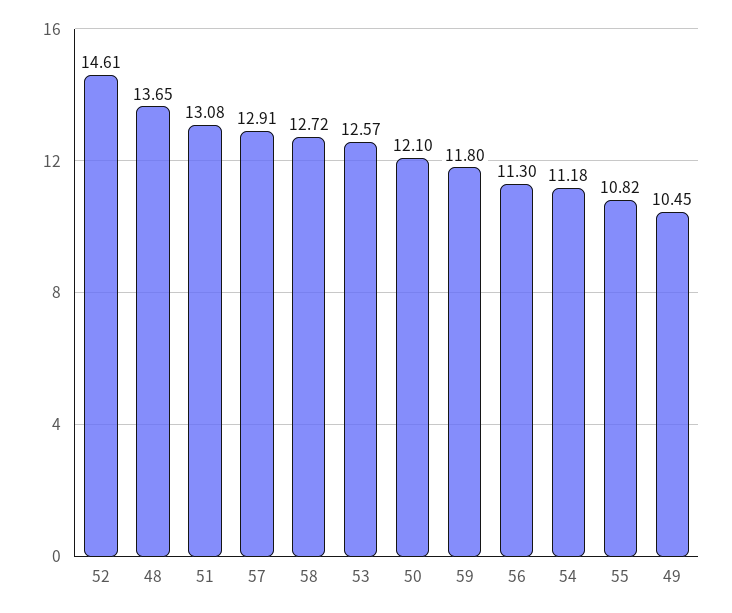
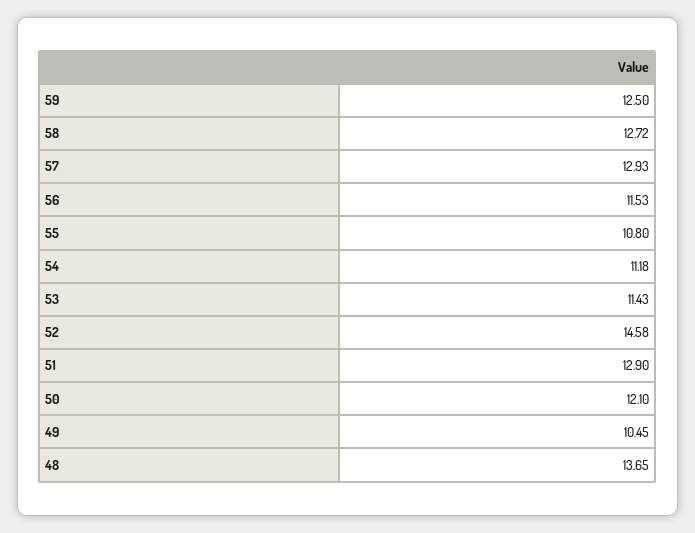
  {
-   "52": 14.61,
+   "52": 14.58,
    "48": 13.65,
-   "51": 13.08,
+   "51": 12.9,
-   "57": 12.91,
+   "57": 12.93,
    "58": 12.72,
-   "53": 12.57,
+   "53": 11.43,
    "50": 12.1,
-   "59": 11.8,
+   "59": 12.5,
-   "56": 11.3,
+   "56": 11.53,
    "54": 11.18,
-   "55": 10.82,
+   "55": 10.8,
    "49": 10.45
  }

